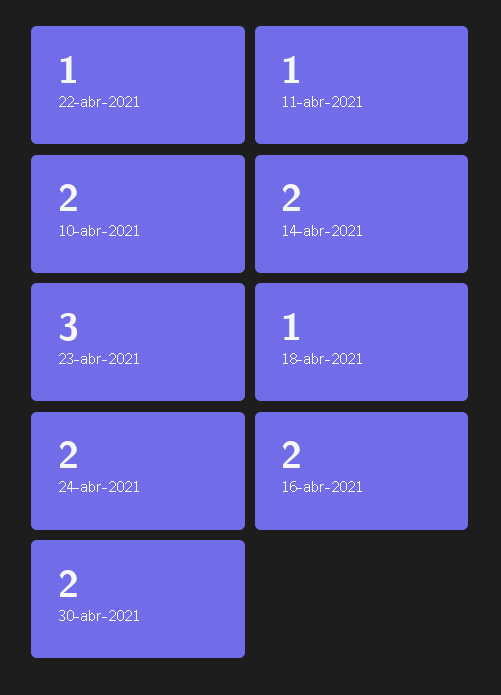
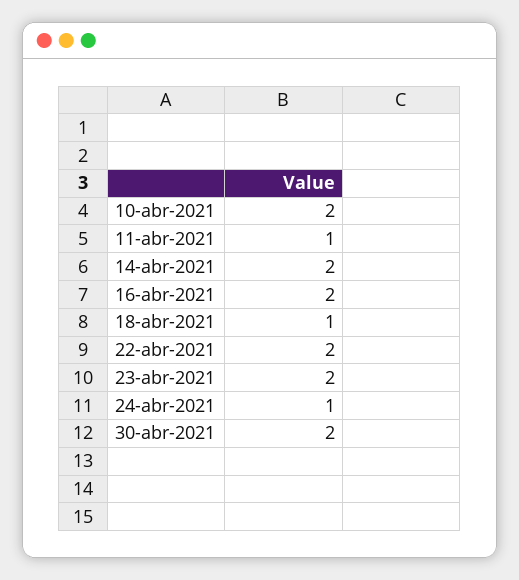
  {
-   "22-abr-2021": 1,
+   "22-abr-2021": 2,
    "11-abr-2021": 1,
    "10-abr-2021": 2,
    "14-abr-2021": 2,
-   "23-abr-2021": 3,
+   "23-abr-2021": 2,
    "18-abr-2021": 1,
-   "24-abr-2021": 2,
+   "24-abr-2021": 1,
    "16-abr-2021": 2,
    "30-abr-2021": 2
  }

